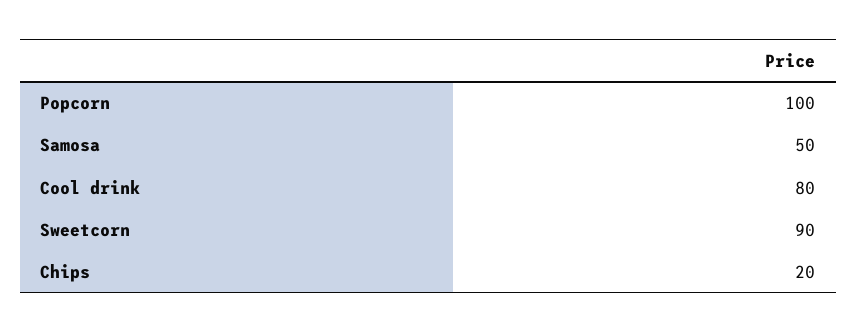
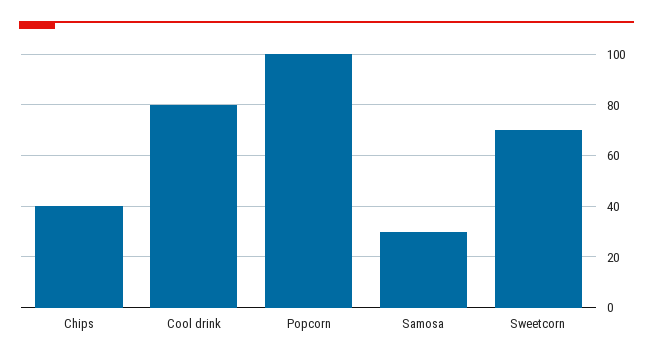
  {
    "Popcorn": 100,
-   "Samosa": 50,
+   "Samosa": 30,
    "Cool drink": 80,
-   "Sweetcorn": 90,
+   "Sweetcorn": 70,
-   "Chips": 20
+   "Chips": 40
  }

